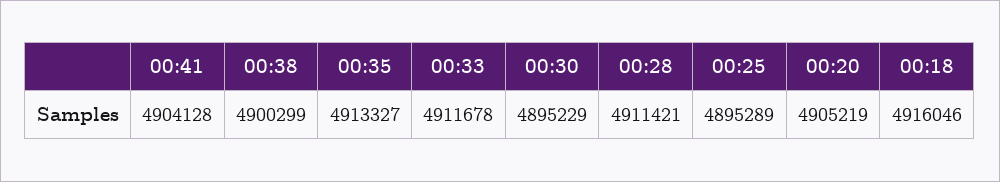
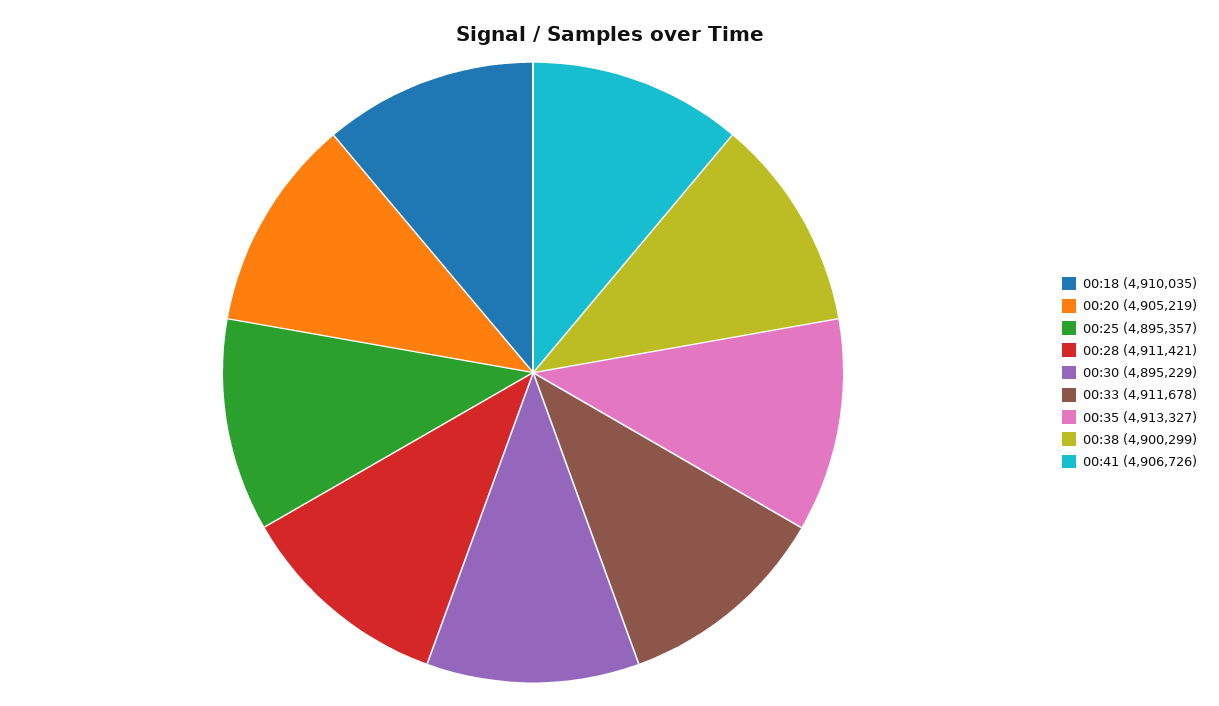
  {
-   "00:41": 4904128,
+   "00:41": 4906726,
    "00:38": 4900299,
    "00:35": 4913327,
    "00:33": 4911678,
    "00:30": 4895229,
    "00:28": 4911421,
-   "00:25": 4895289,
+   "00:25": 4895357,
    "00:20": 4905219,
-   "00:18": 4916046
+   "00:18": 4910035
  }

